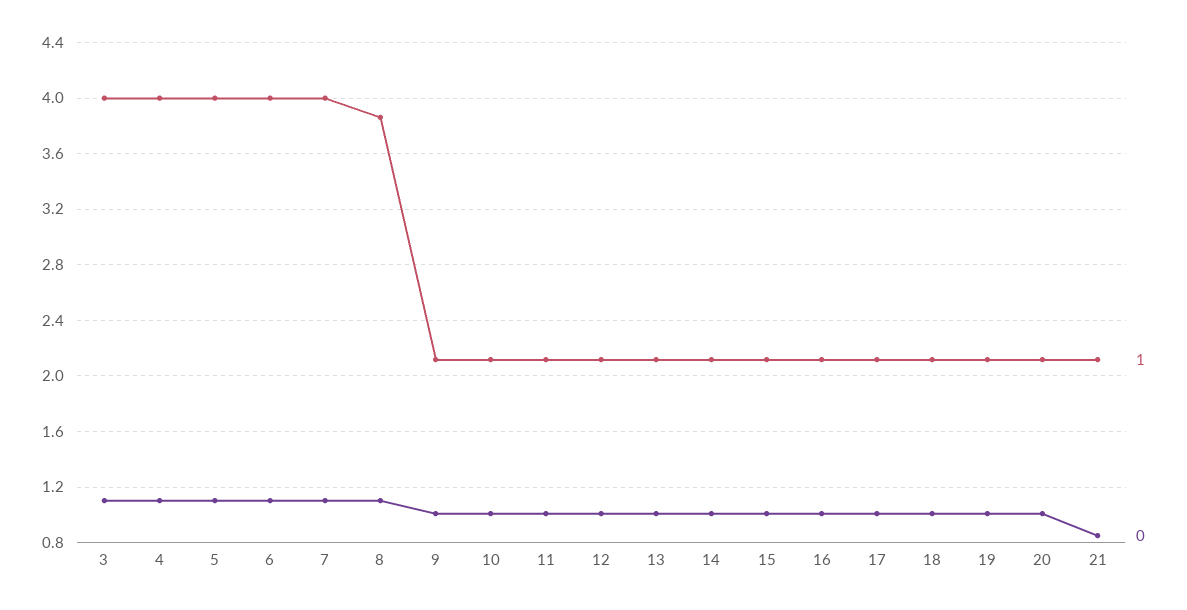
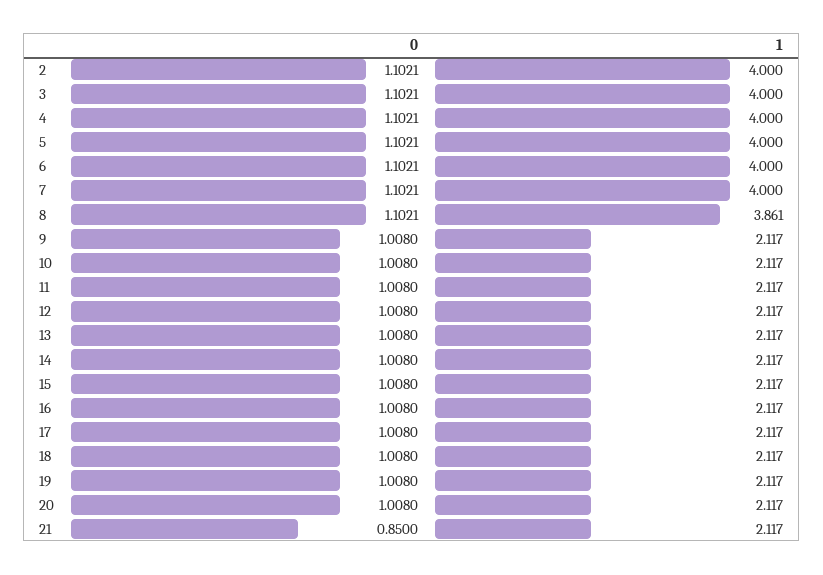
  {
    "1": {
      "3": 4,
      "4": 4,
      "5": 4,
      "6": 4,
      "7": 4,
      "8": 3.861,
      "9": 2.117,
      "10": 2.117,
      "11": 2.117,
      "12": 2.117,
      "13": 2.117,
      "14": 2.117,
      "15": 2.117,
      "16": 2.117,
      "17": 2.117,
      "18": 2.117,
      "19": 2.117,
      "20": 2.117,
-     "21": 2.117
+     "21": 2.117,
+     "2": 4
    },
    "0": {
      "3": 1.1021,
      "4": 1.1021,
      "5": 1.1021,
      "6": 1.1021,
      "7": 1.1021,
      "8": 1.1021,
      "9": 1.008,
      "10": 1.008,
      "11": 1.008,
      "12": 1.008,
      "13": 1.008,
      "14": 1.008,
      "15": 1.008,
      "16": 1.008,
      "17": 1.008,
      "18": 1.008,
      "19": 1.008,
      "20": 1.008,
-     "21": 0.85
+     "21": 0.85,
+     "2": 1.1021
    }
  }

